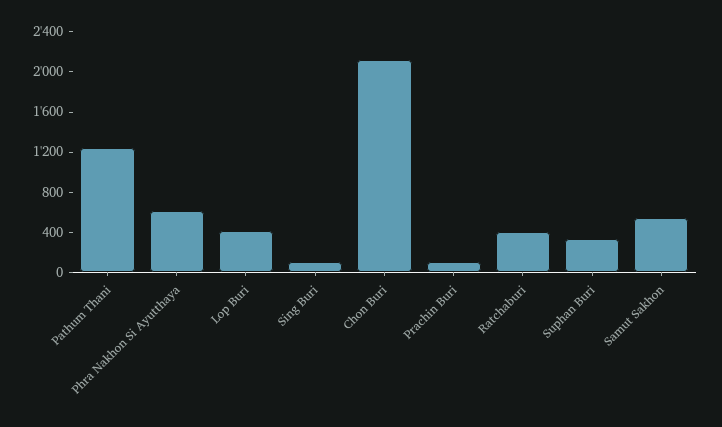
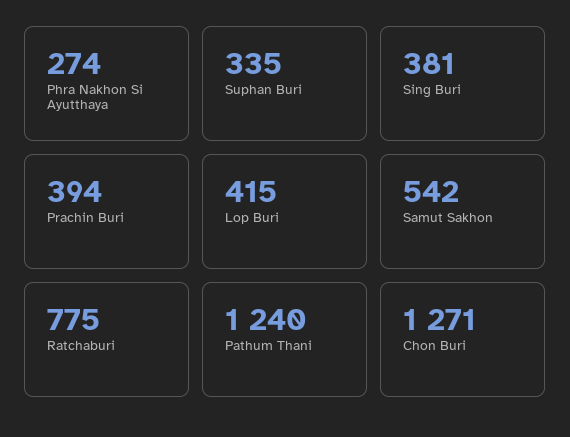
  {
    "Pathum Thani": 1240,
-   "Phra Nakhon Si Ayutthaya": 600,
+   "Phra Nakhon Si Ayutthaya": 274,
    "Lop Buri": 415,
-   "Sing Buri": 100,
+   "Sing Buri": 381,
-   "Chon Buri": 2100,
+   "Chon Buri": 1271,
-   "Prachin Buri": 100,
+   "Prachin Buri": 394,
-   "Ratchaburi": 400,
+   "Ratchaburi": 775,
    "Suphan Buri": 335,
    "Samut Sakhon": 542
  }

